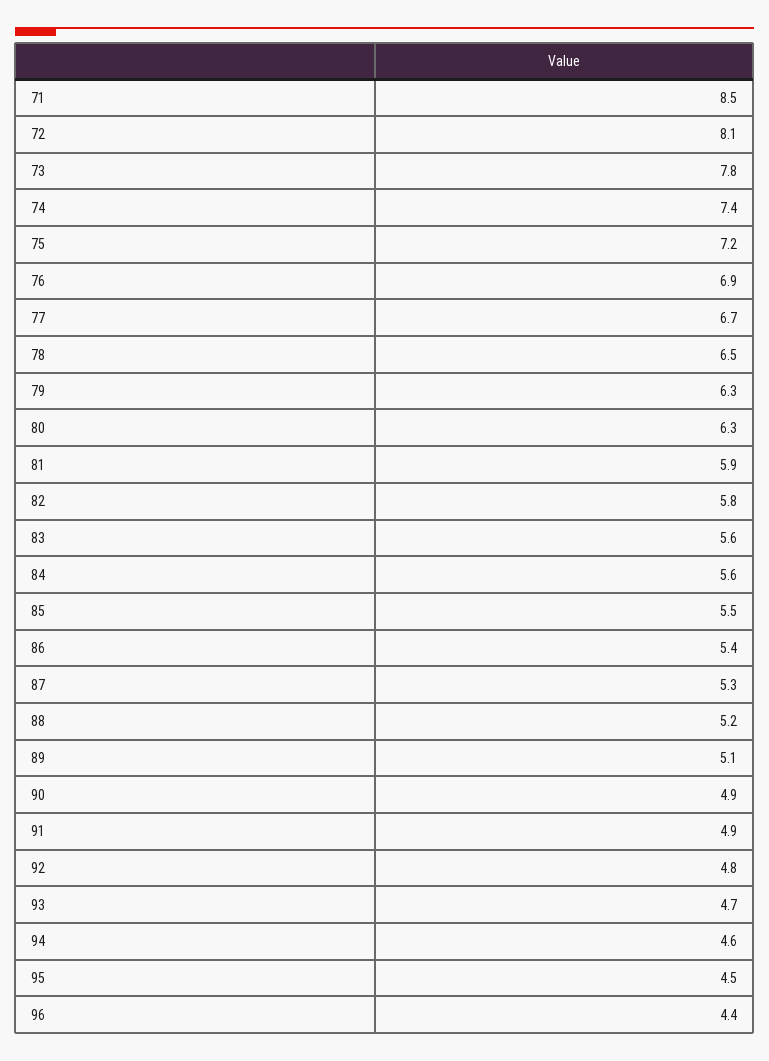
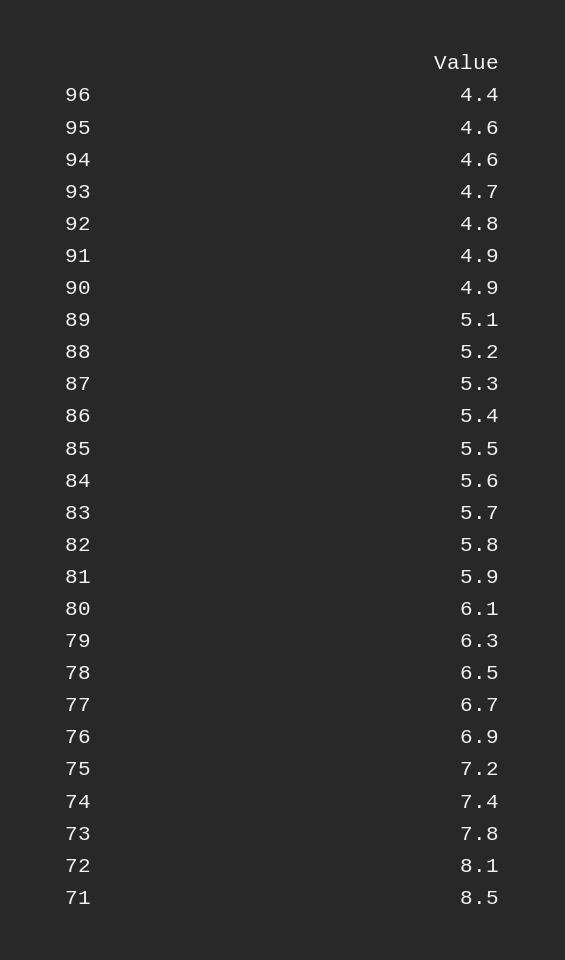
  {
    "71": 8.5,
    "72": 8.1,
    "73": 7.8,
    "74": 7.4,
    "75": 7.2,
    "76": 6.9,
    "77": 6.7,
    "78": 6.5,
    "79": 6.3,
-   "80": 6.3,
+   "80": 6.1,
    "81": 5.9,
    "82": 5.8,
-   "83": 5.6,
+   "83": 5.7,
    "84": 5.6,
    "85": 5.5,
    "86": 5.4,
    "87": 5.3,
    "88": 5.2,
    "89": 5.1,
    "90": 4.9,
    "91": 4.9,
    "92": 4.8,
    "93": 4.7,
    "94": 4.6,
-   "95": 4.5,
+   "95": 4.6,
    "96": 4.4
  }

